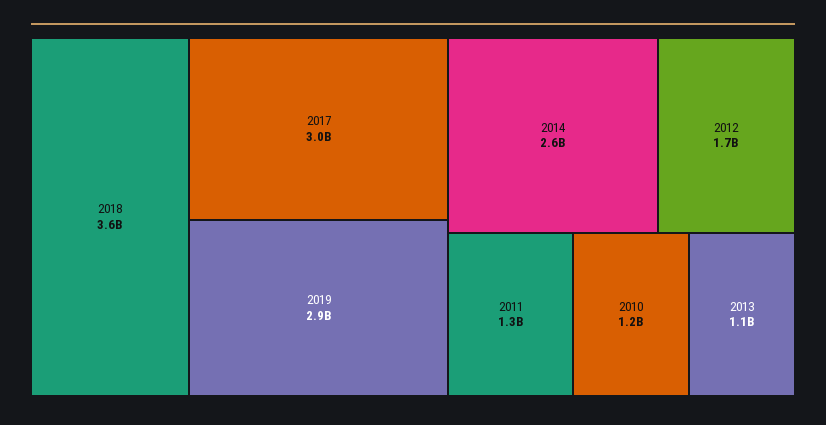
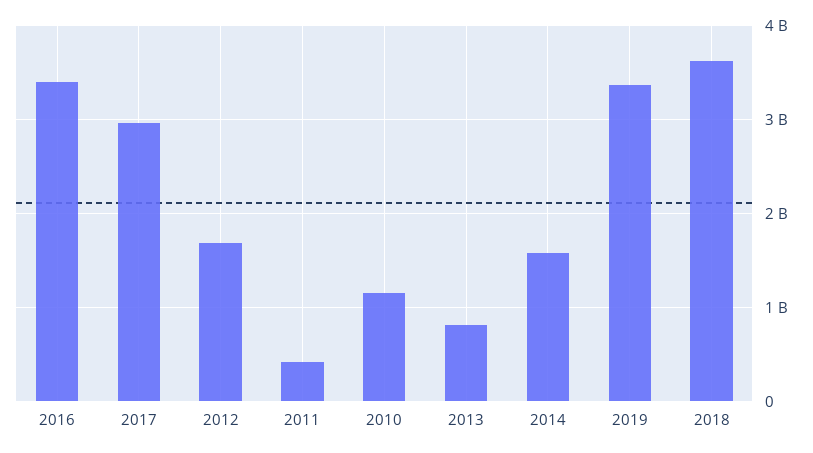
  {
    "2018": 3600000000,
    "2017": 3000000000,
-   "2019": 2900000000,
+   "2019": 3400000000,
-   "2014": 2600000000,
+   "2014": 1600000000,
    "2012": 1700000000,
-   "2011": 1300000000,
+   "2011": 400000000,
    "2010": 1200000000,
-   "2013": 1100000000
+   "2013": 800000000,
+   "2016": 3400000000
  }

